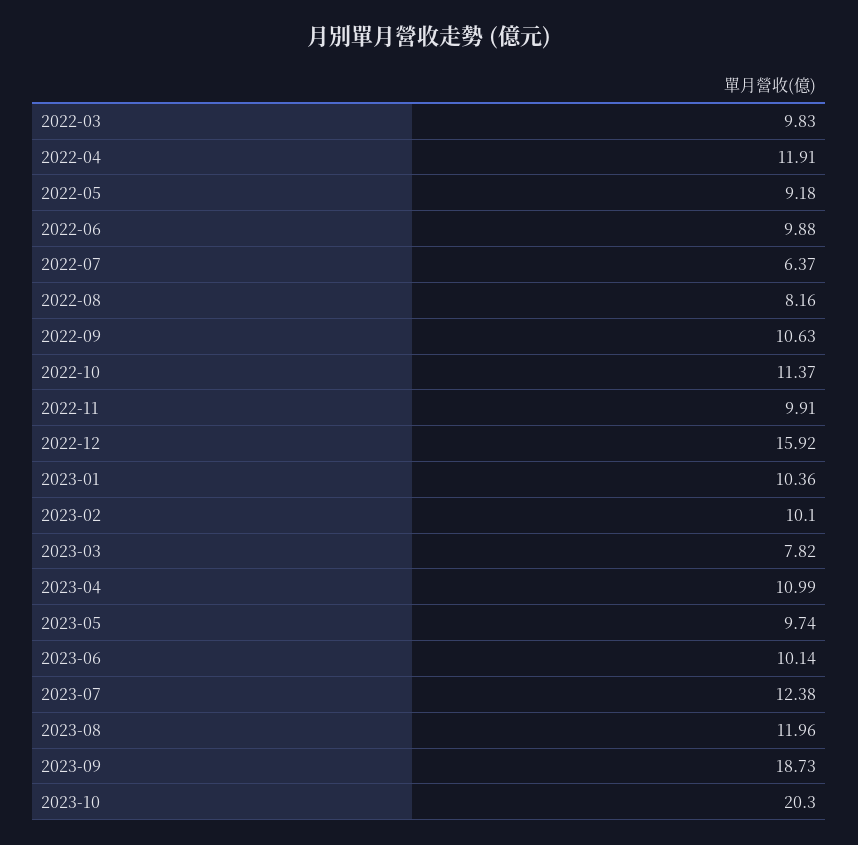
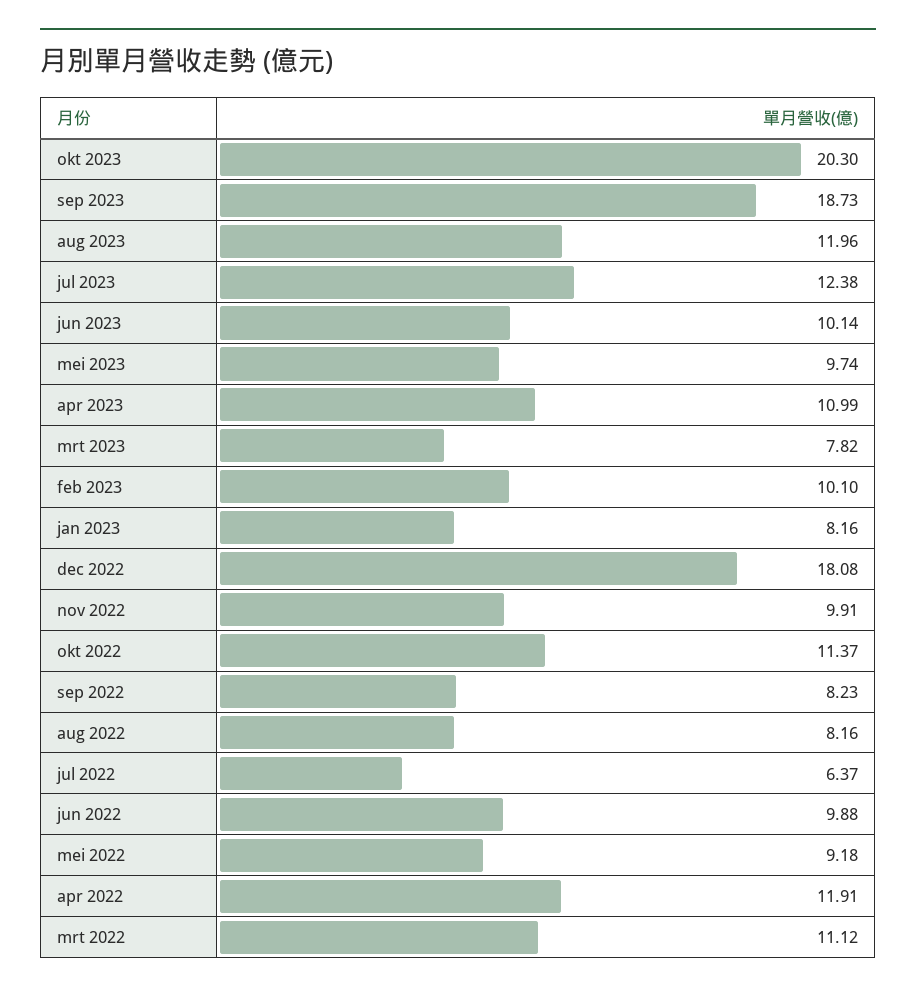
  {
-   "2022-03": 9.83,
+   "2022-03": 11.12,
    "2022-04": 11.91,
    "2022-05": 9.18,
    "2022-06": 9.88,
    "2022-07": 6.37,
    "2022-08": 8.16,
-   "2022-09": 10.63,
+   "2022-09": 8.23,
    "2022-10": 11.37,
    "2022-11": 9.91,
-   "2022-12": 15.92,
+   "2022-12": 18.08,
-   "2023-01": 10.36,
+   "2023-01": 8.16,
    "2023-02": 10.1,
    "2023-03": 7.82,
    "2023-04": 10.99,
    "2023-05": 9.74,
    "2023-06": 10.14,
    "2023-07": 12.38,
    "2023-08": 11.96,
    "2023-09": 18.73,
    "2023-10": 20.3
  }

